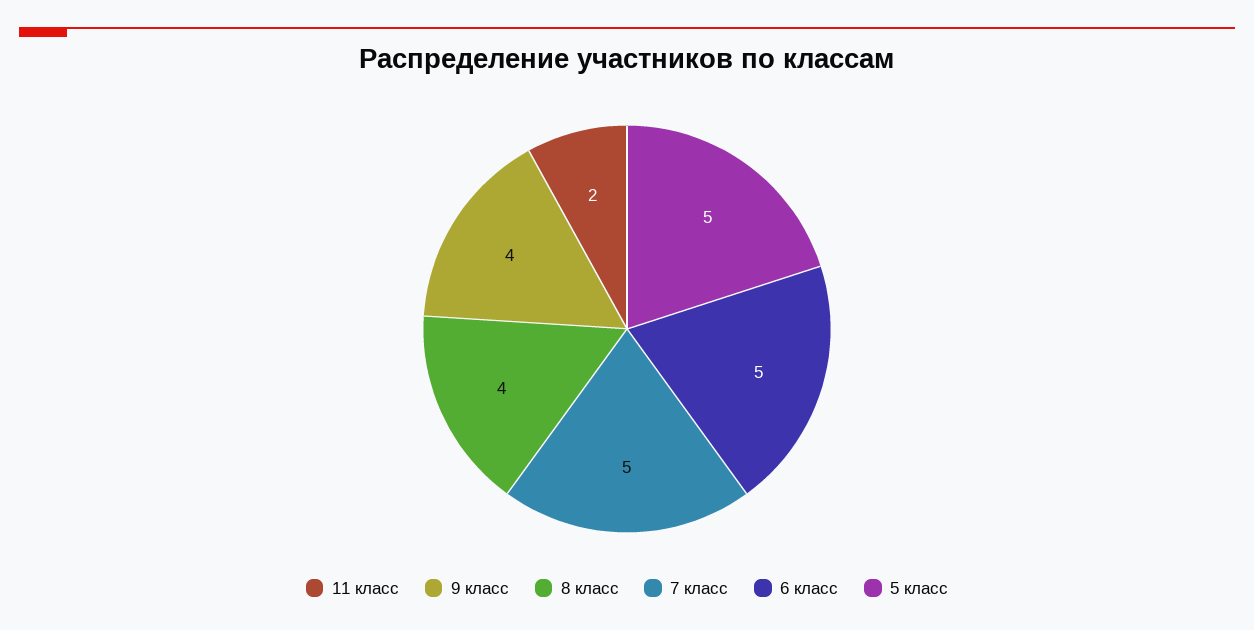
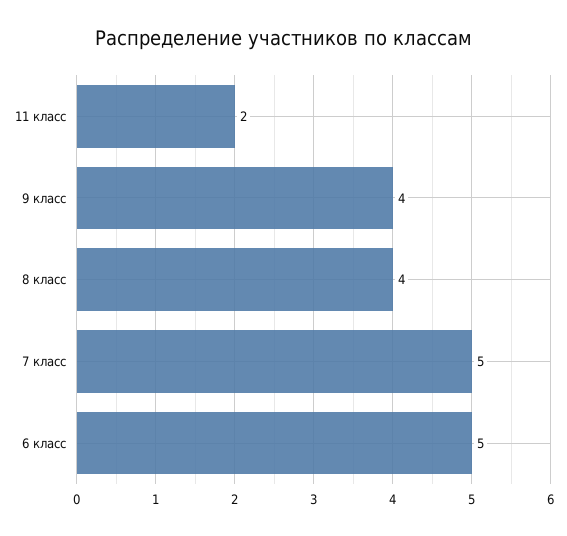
  {
    "11 класс": 2,
    "9 класс": 4,
    "8 класс": 4,
    "7 класс": 5,
-   "6 класс": 5,
+   "6 класс": 5
-   "5 класс": 5
  }

